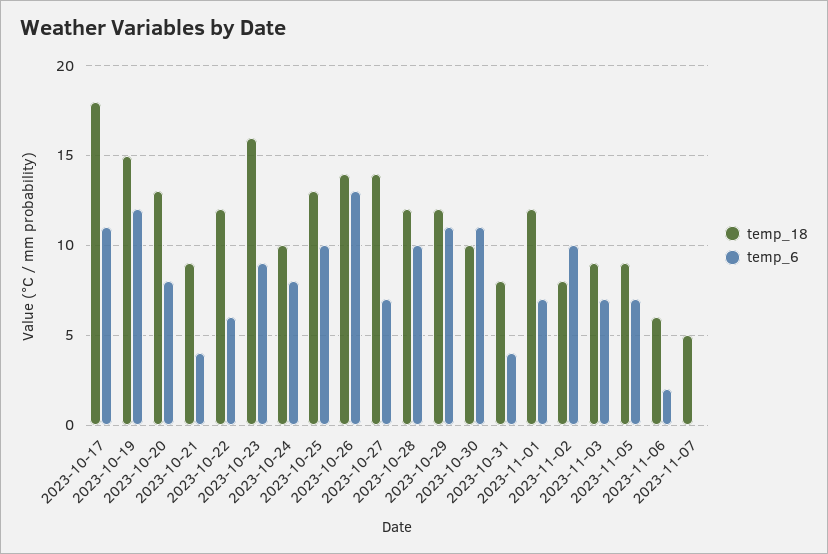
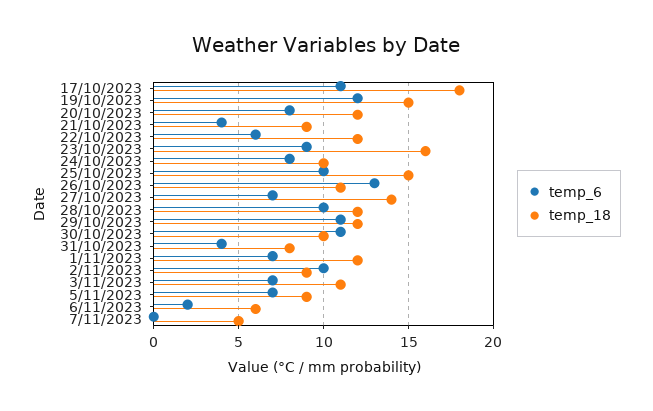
  {
    "temp_18": {
      "2023-10-17": 18,
      "2023-10-19": 15,
-     "2023-10-20": 13,
+     "2023-10-20": 12,
      "2023-10-21": 9,
      "2023-10-22": 12,
      "2023-10-23": 16,
      "2023-10-24": 10,
-     "2023-10-25": 13,
+     "2023-10-25": 15,
-     "2023-10-26": 14,
+     "2023-10-26": 11,
      "2023-10-27": 14,
      "2023-10-28": 12,
      "2023-10-29": 12,
      "2023-10-30": 10,
      "2023-10-31": 8,
      "2023-11-01": 12,
-     "2023-11-02": 8,
+     "2023-11-02": 9,
-     "2023-11-03": 9,
+     "2023-11-03": 11,
      "2023-11-05": 9,
      "2023-11-06": 6,
      "2023-11-07": 5
    },
    "temp_6": {
      "2023-10-17": 11,
      "2023-10-19": 12,
      "2023-10-20": 8,
      "2023-10-21": 4,
      "2023-10-22": 6,
      "2023-10-23": 9,
      "2023-10-24": 8,
      "2023-10-25": 10,
      "2023-10-26": 13,
      "2023-10-27": 7,
      "2023-10-28": 10,
      "2023-10-29": 11,
      "2023-10-30": 11,
      "2023-10-31": 4,
      "2023-11-01": 7,
      "2023-11-02": 10,
      "2023-11-03": 7,
      "2023-11-05": 7,
      "2023-11-06": 2,
      "2023-11-07": 0
    }
  }

